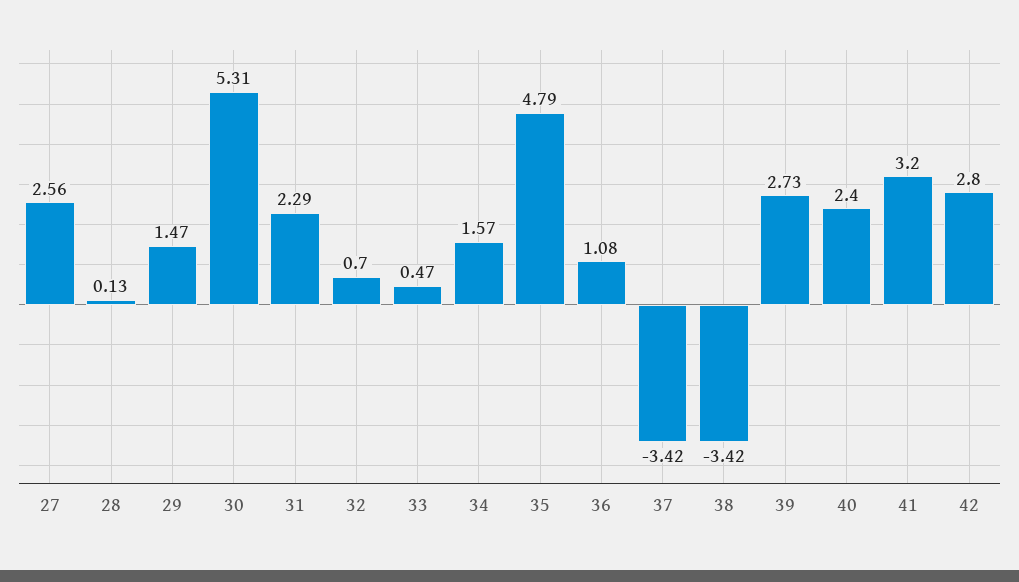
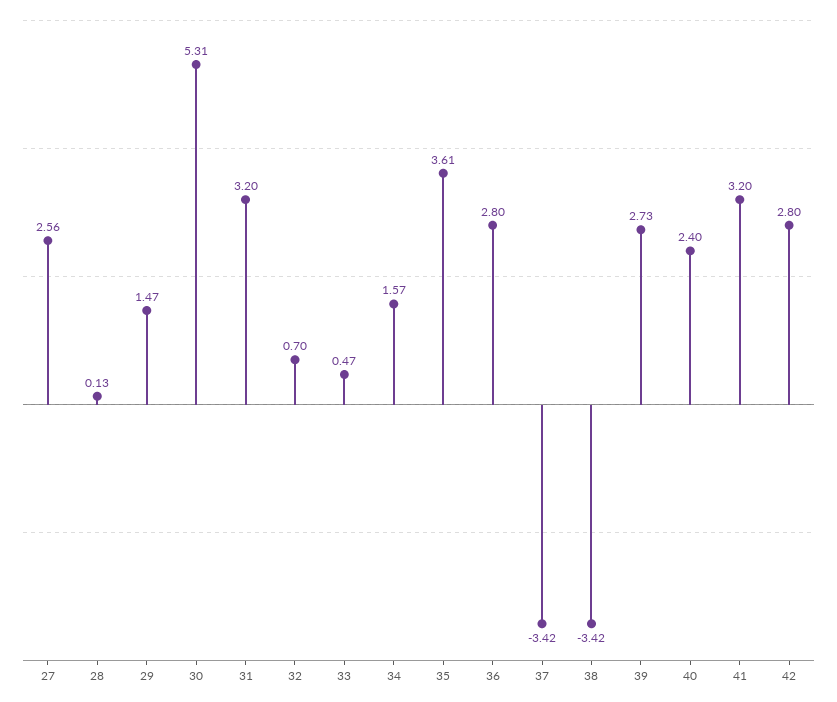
  {
    "27": 2.56,
    "28": 0.13,
    "29": 1.47,
    "30": 5.31,
-   "31": 2.29,
+   "31": 3.2,
    "32": 0.7,
    "33": 0.47,
    "34": 1.57,
-   "35": 4.79,
+   "35": 3.61,
-   "36": 1.08,
+   "36": 2.8,
    "37": -3.42,
    "38": -3.42,
    "39": 2.73,
    "40": 2.4,
    "41": 3.2,
    "42": 2.8
  }

